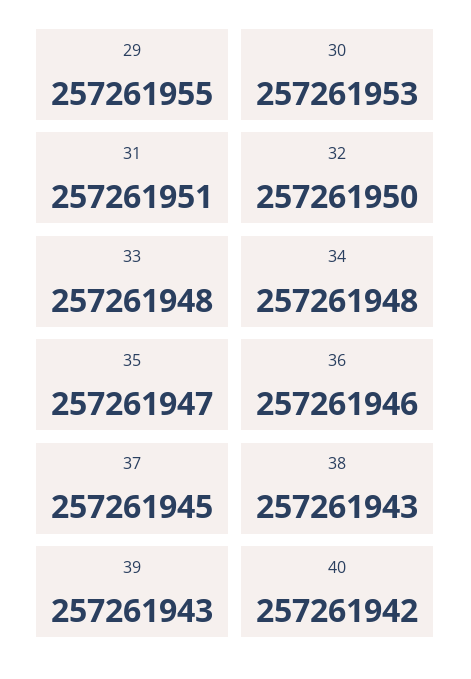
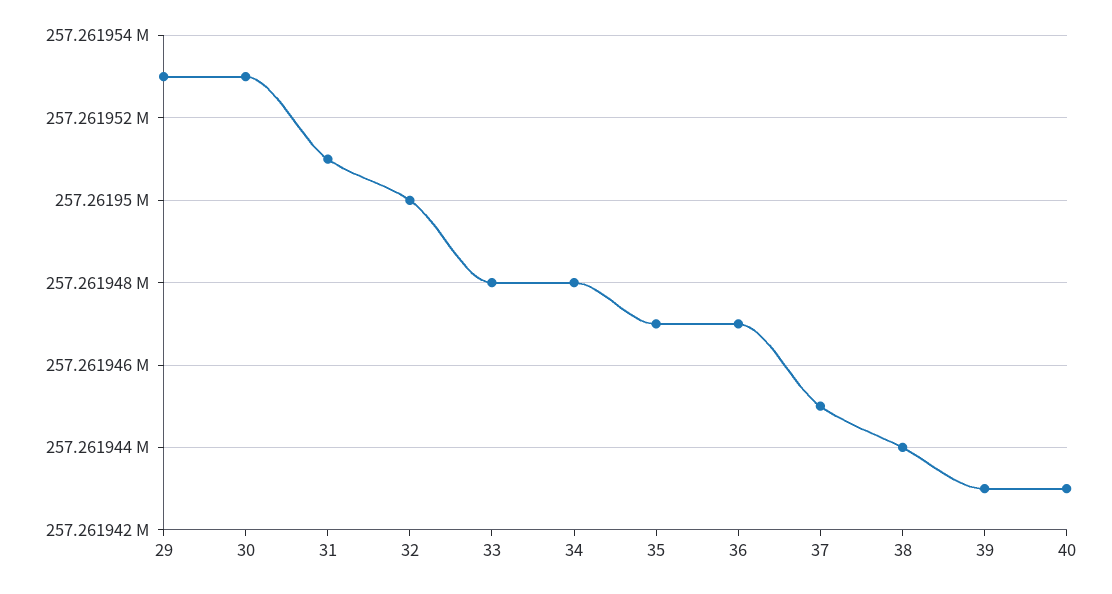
  {
-   "29": 257261955,
+   "29": 257261953,
    "30": 257261953,
    "31": 257261951,
    "32": 257261950,
    "33": 257261948,
    "34": 257261948,
    "35": 257261947,
-   "36": 257261946,
+   "36": 257261947,
    "37": 257261945,
-   "38": 257261943,
+   "38": 257261944,
    "39": 257261943,
-   "40": 257261942
+   "40": 257261943
  }

